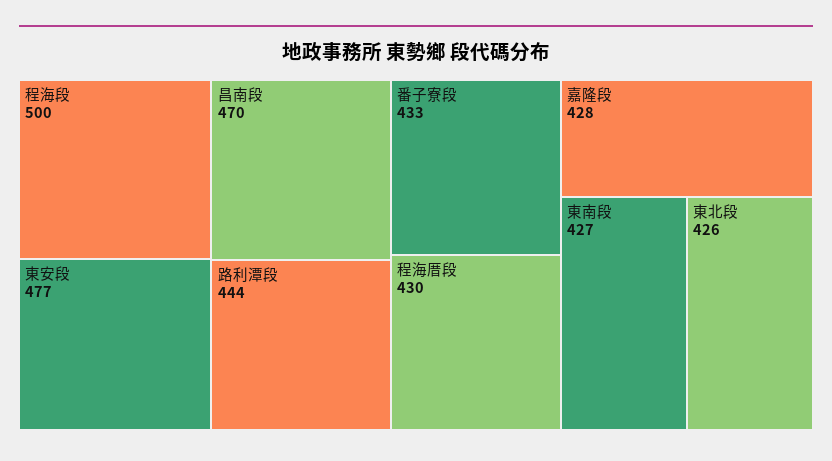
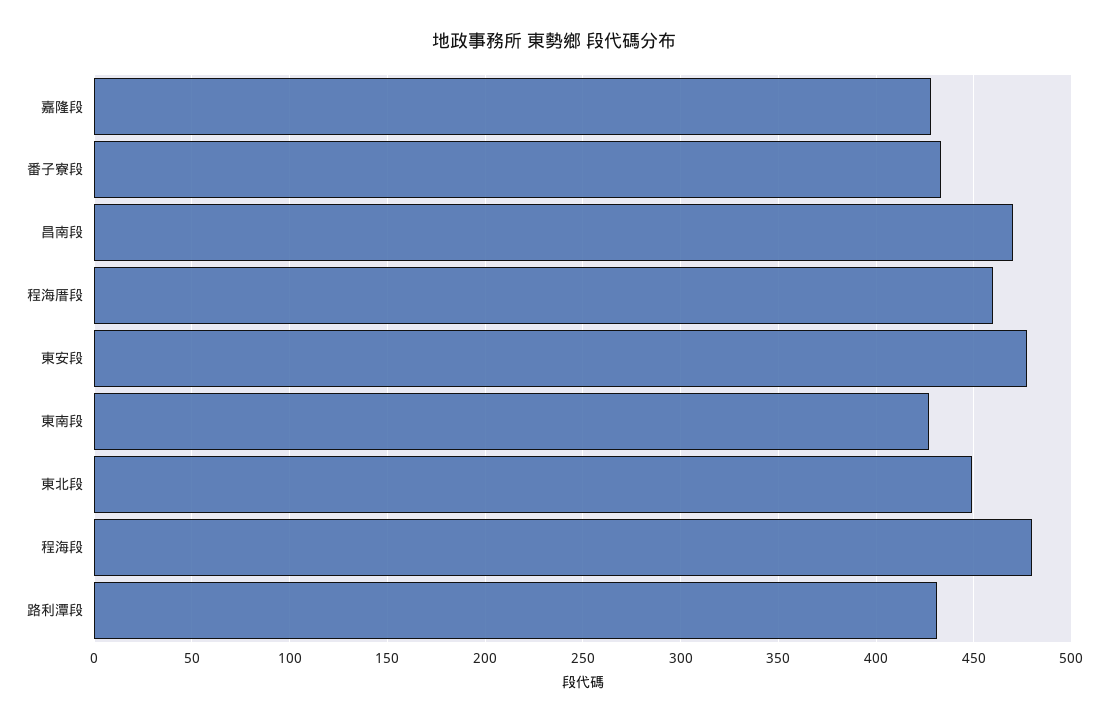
  {
-   "程海段": 500,
+   "程海段": 480,
    "東安段": 477,
    "昌南段": 470,
-   "路利潭段": 444,
+   "路利潭段": 430,
    "番子寮段": 433,
-   "程海厝段": 430,
+   "程海厝段": 460,
    "嘉隆段": 428,
    "東南段": 427,
-   "東北段": 426
+   "東北段": 450
  }

